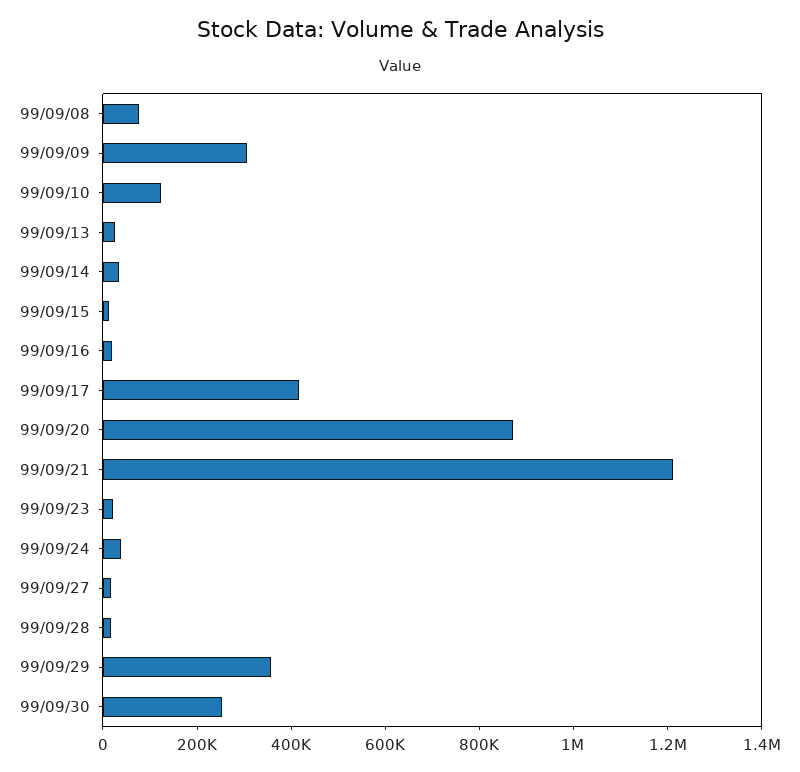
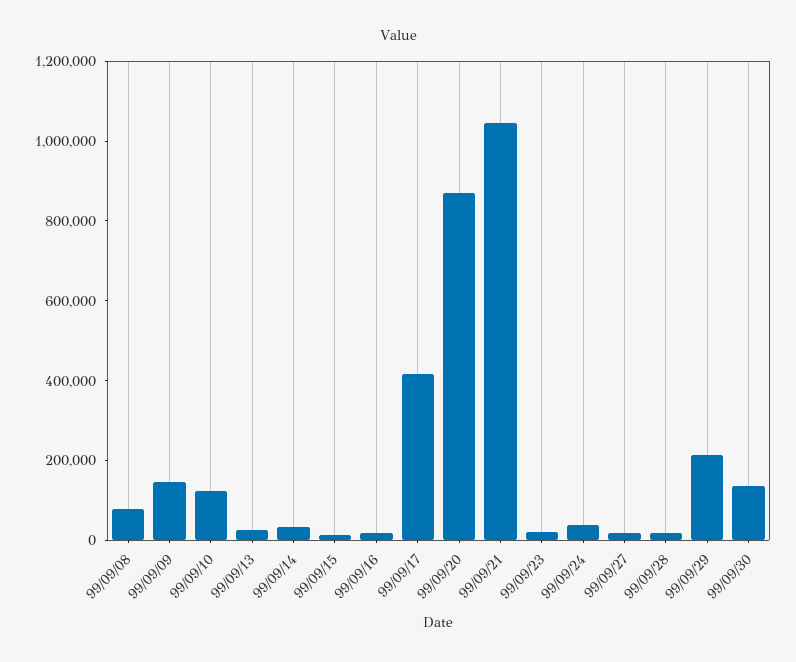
  {
    "99/09/08": 100000,
-   "99/09/09": 300000,
+   "99/09/09": 150000,
    "99/09/10": 100000,
    "99/09/13": 50000,
    "99/09/14": 50000,
    "99/09/15": 0,
    "99/09/16": 0,
    "99/09/17": 400000,
    "99/09/20": 850000,
-   "99/09/21": 1200000,
+   "99/09/21": 1050000,
    "99/09/23": 0,
    "99/09/24": 50000,
    "99/09/27": 0,
    "99/09/28": 0,
-   "99/09/29": 350000,
+   "99/09/29": 200000,
-   "99/09/30": 250000
+   "99/09/30": 150000
  }

